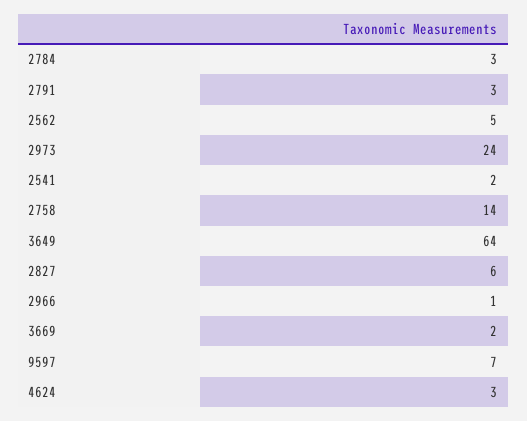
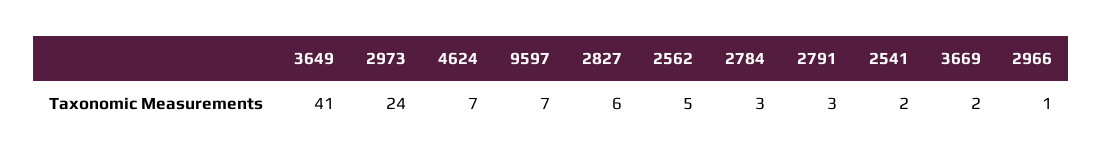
  {
    "2784": 3,
    "2791": 3,
    "2562": 5,
    "2973": 24,
    "2541": 2,
-   "2758": 14,
-   "3649": 64,
+   "3649": 41,
    "2827": 6,
    "2966": 1,
    "3669": 2,
    "9597": 7,
-   "4624": 3
+   "4624": 7
  }

